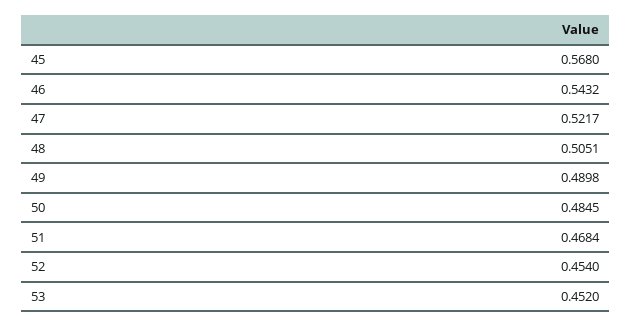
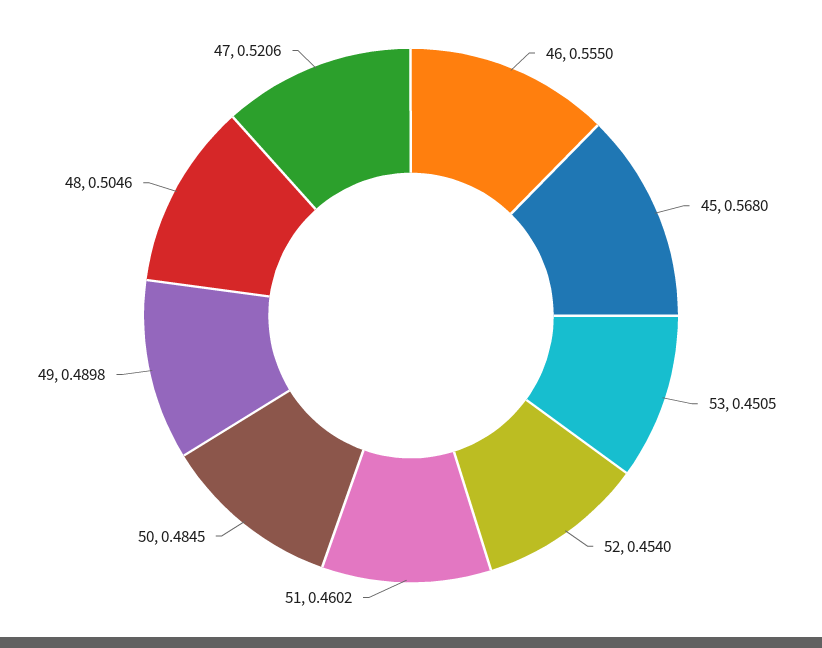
  {
    "45": 0.568,
-   "46": 0.5432,
+   "46": 0.555,
-   "47": 0.5217,
+   "47": 0.5206,
-   "48": 0.5051,
+   "48": 0.5046,
    "49": 0.4898,
    "50": 0.4845,
-   "51": 0.4684,
+   "51": 0.4602,
    "52": 0.454,
-   "53": 0.452
+   "53": 0.4505
  }

